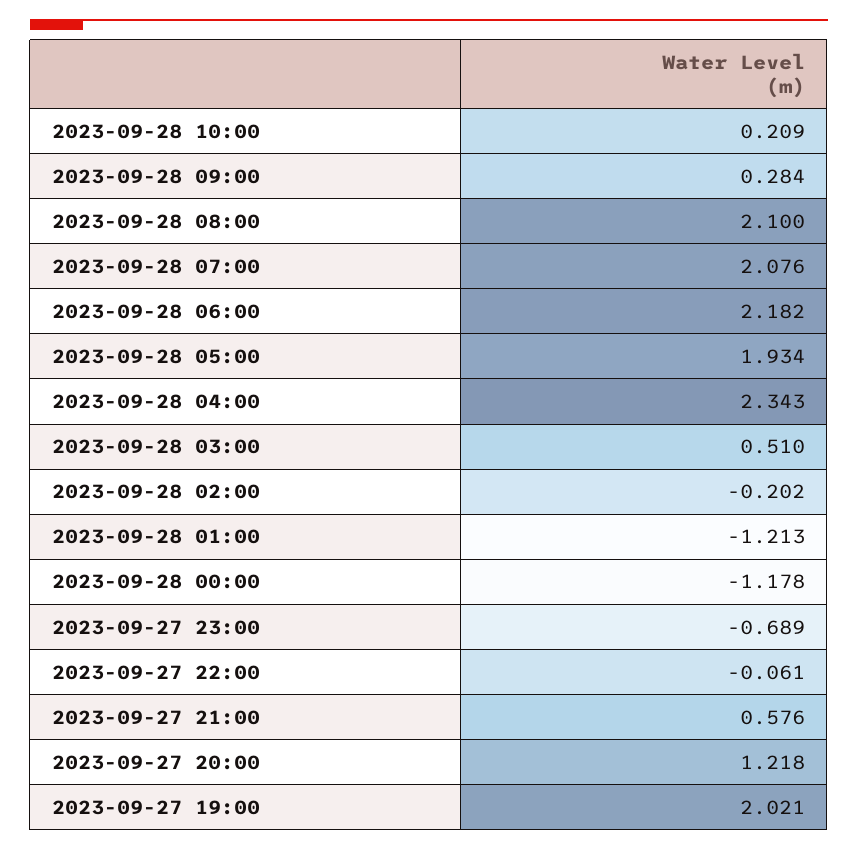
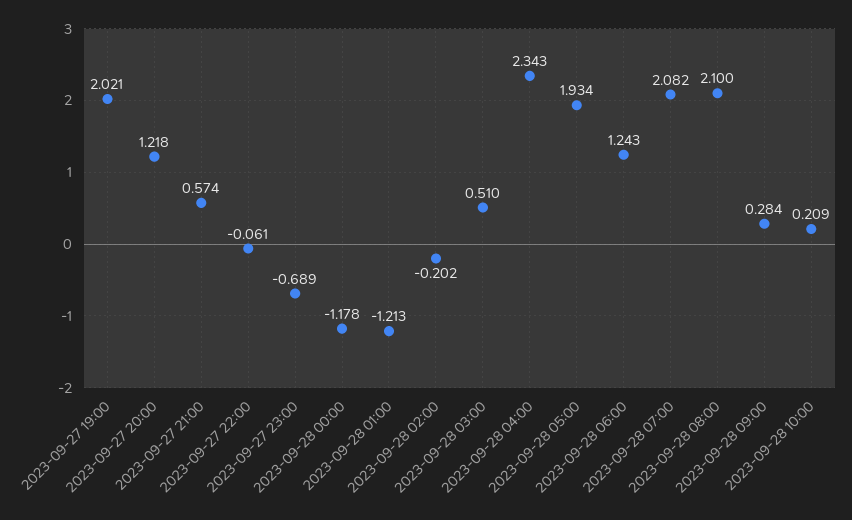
  {
    "2023-09-28 10:00": 0.209,
    "2023-09-28 09:00": 0.284,
    "2023-09-28 08:00": 2.1,
-   "2023-09-28 07:00": 2.076,
+   "2023-09-28 07:00": 2.082,
-   "2023-09-28 06:00": 2.182,
+   "2023-09-28 06:00": 1.243,
    "2023-09-28 05:00": 1.934,
    "2023-09-28 04:00": 2.343,
    "2023-09-28 03:00": 0.51,
    "2023-09-28 02:00": -0.202,
    "2023-09-28 01:00": -1.213,
    "2023-09-28 00:00": -1.178,
    "2023-09-27 23:00": -0.689,
    "2023-09-27 22:00": -0.061,
-   "2023-09-27 21:00": 0.576,
+   "2023-09-27 21:00": 0.574,
    "2023-09-27 20:00": 1.218,
    "2023-09-27 19:00": 2.021
  }

